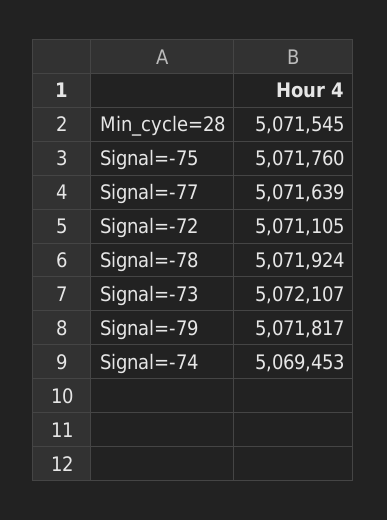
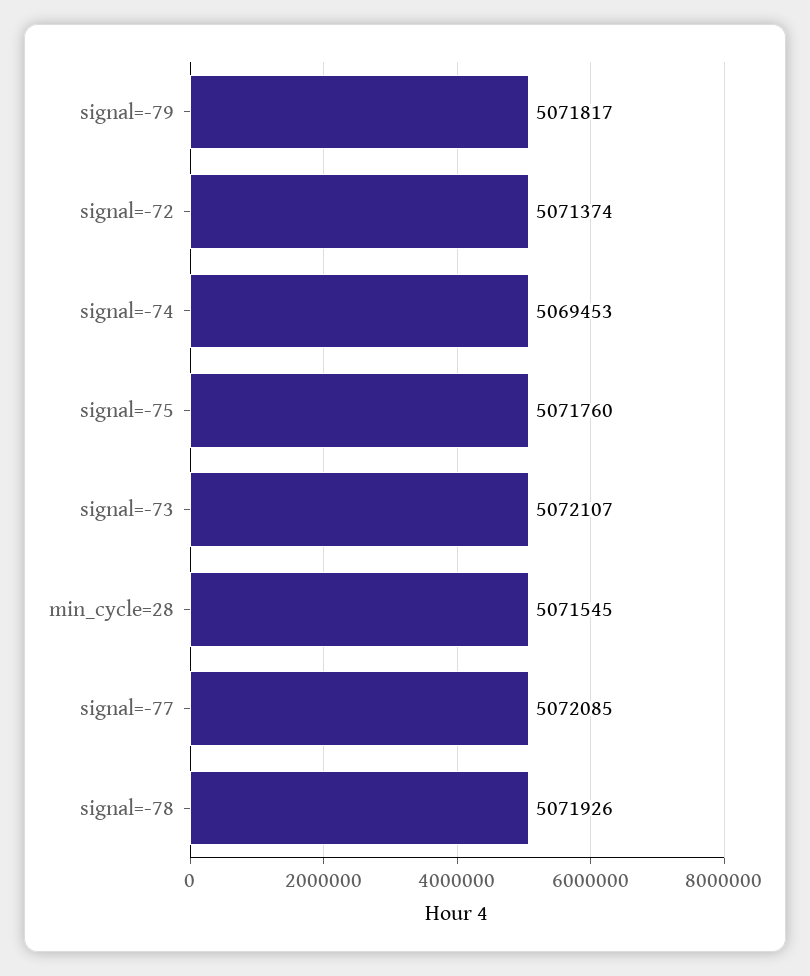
  {
    "Min_cycle=28": 5071545,
    "Signal=-75": 5071760,
-   "Signal=-77": 5071639,
+   "Signal=-77": 5072085,
-   "Signal=-72": 5071105,
+   "Signal=-72": 5071374,
-   "Signal=-78": 5071924,
+   "Signal=-78": 5071926,
    "Signal=-73": 5072107,
    "Signal=-79": 5071817,
    "Signal=-74": 5069453
  }

